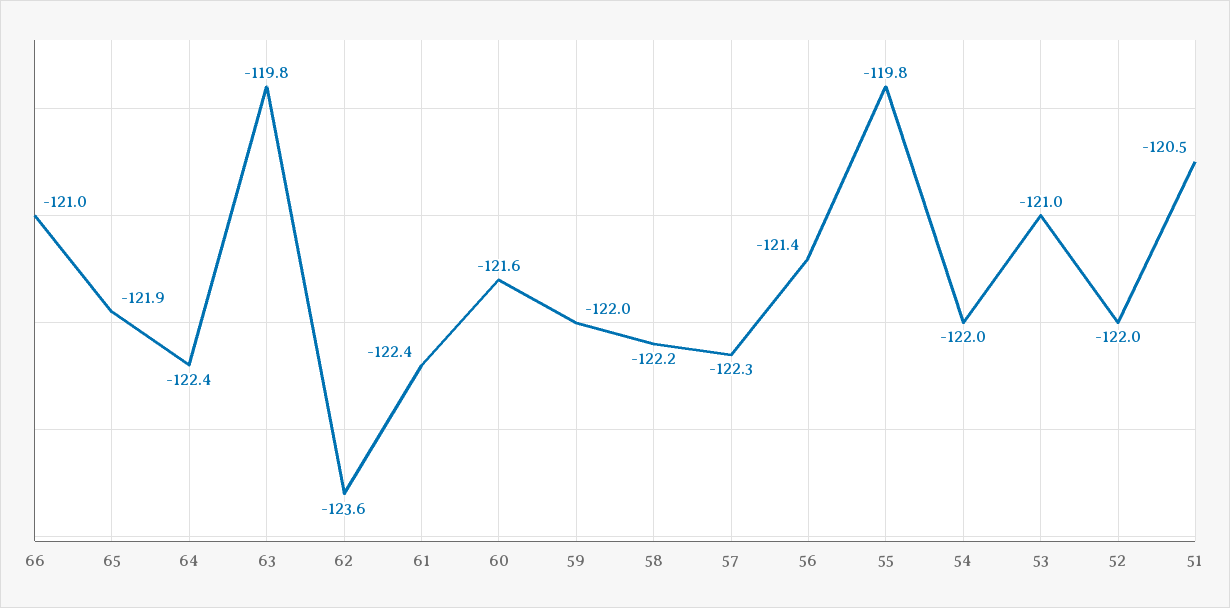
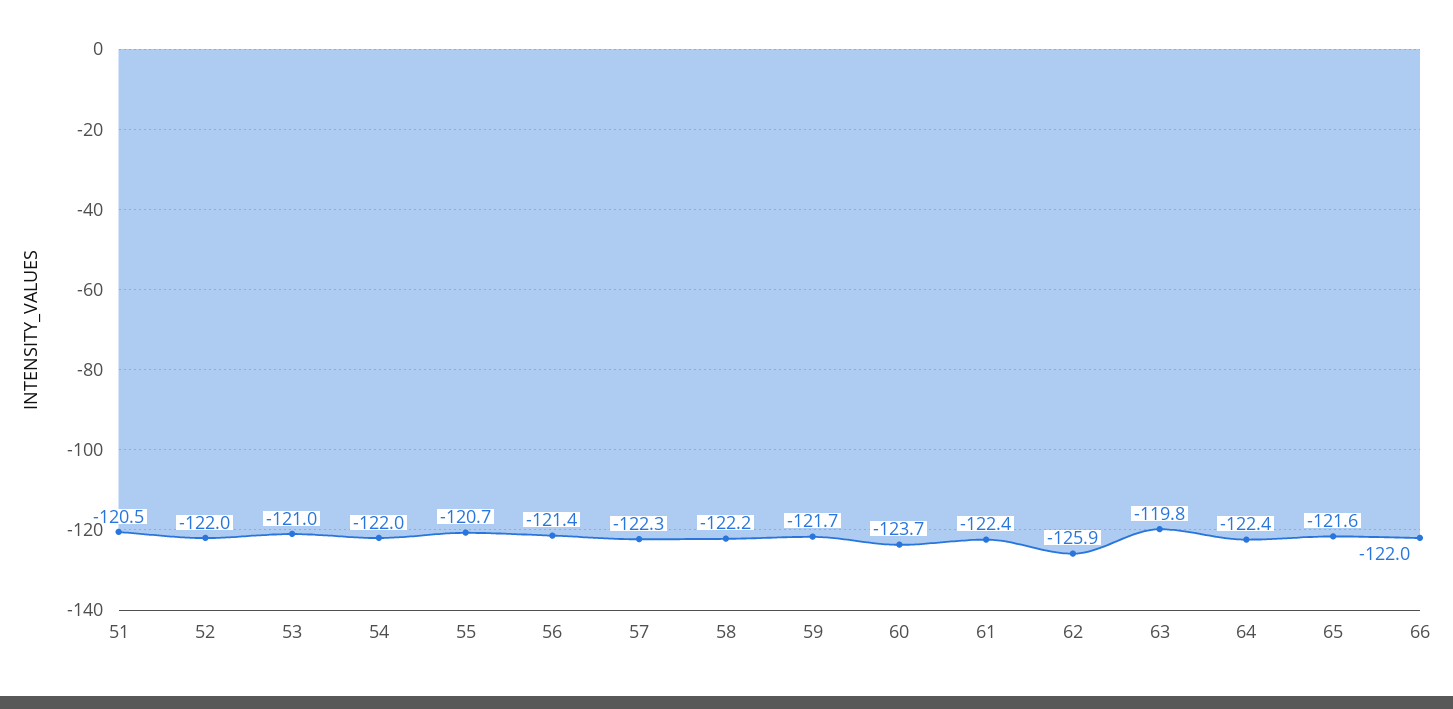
  {
-   "66": -121,
+   "66": -122,
-   "65": -121.9,
+   "65": -121.6,
    "64": -122.4,
    "63": -119.8,
-   "62": -123.6,
+   "62": -125.9,
    "61": -122.4,
-   "60": -121.6,
+   "60": -123.7,
-   "59": -122,
+   "59": -121.7,
    "58": -122.2,
    "57": -122.3,
    "56": -121.4,
-   "55": -119.8,
+   "55": -120.7,
    "54": -122,
    "53": -121,
    "52": -122,
    "51": -120.5
  }

